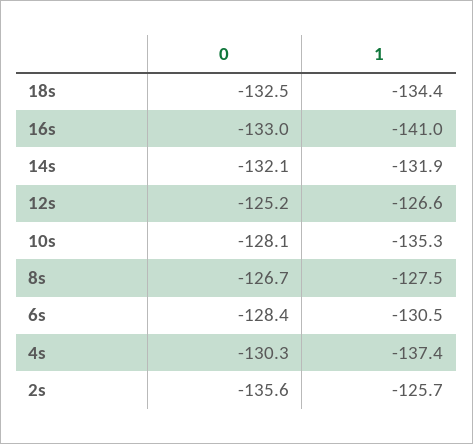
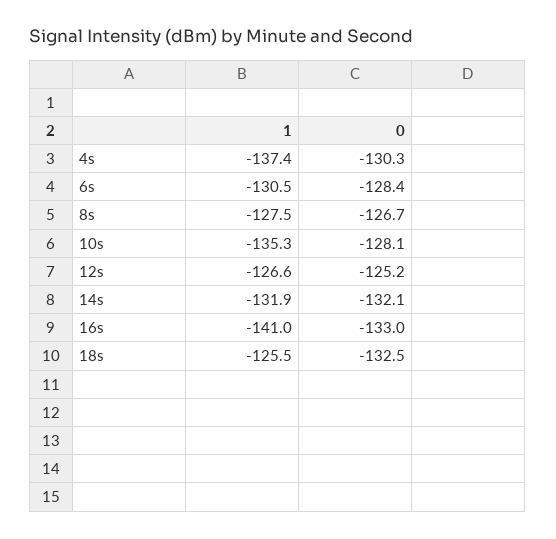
  {
    "0": {
      "18s": -132.5,
      "16s": -133,
      "14s": -132.1,
      "12s": -125.2,
      "10s": -128.1,
      "8s": -126.7,
      "6s": -128.4,
-     "4s": -130.3,
+     "4s": -130.3
-     "2s": -135.6
    },
    "1": {
-     "18s": -134.4,
+     "18s": -125.5,
      "16s": -141,
      "14s": -131.9,
      "12s": -126.6,
      "10s": -135.3,
      "8s": -127.5,
      "6s": -130.5,
-     "4s": -137.4,
+     "4s": -137.4
-     "2s": -125.7
    }
  }

